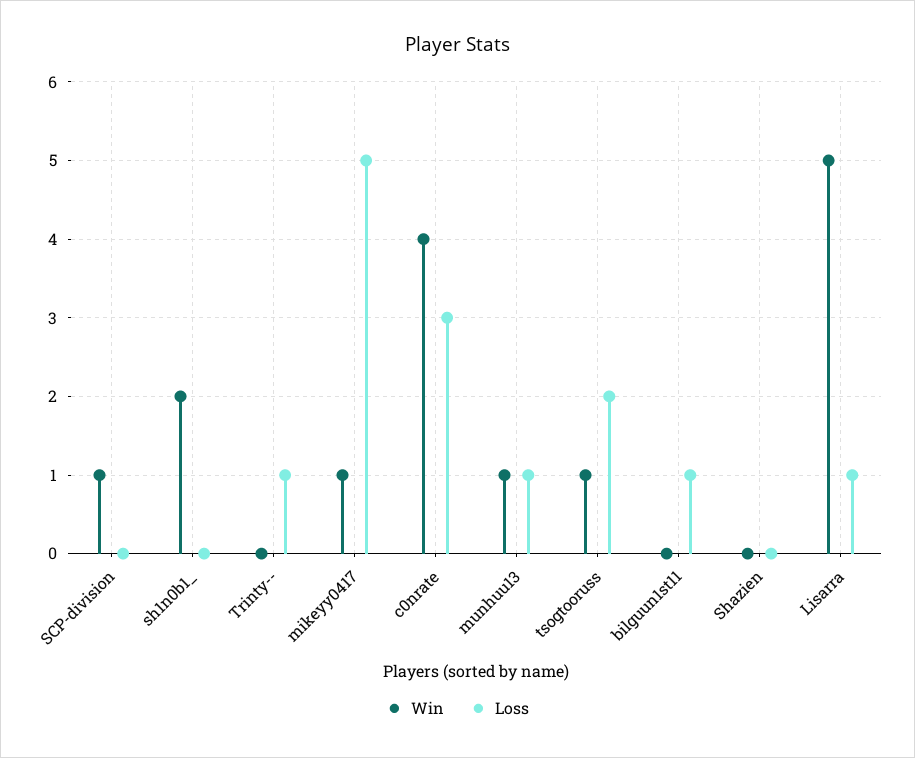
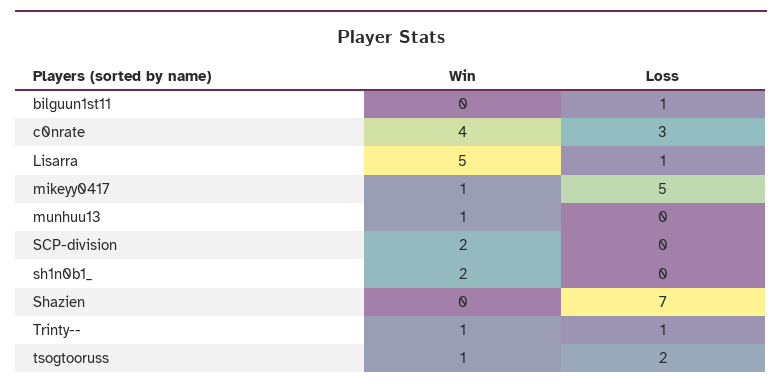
  {
    "Win": {
-     "SCP-division": 1,
+     "SCP-division": 2,
      "sh1n0b1_": 2,
-     "Trinty--": 0,
+     "Trinty--": 1,
      "mikeyy0417": 1,
      "c0nrate": 4,
      "munhuu13": 1,
      "tsogtooruss": 1,
      "bilguun1st11": 0,
      "Shazien": 0,
      "Lisarra": 5
    },
    "Loss": {
      "SCP-division": 0,
      "sh1n0b1_": 0,
      "Trinty--": 1,
      "mikeyy0417": 5,
      "c0nrate": 3,
-     "munhuu13": 1,
+     "munhuu13": 0,
      "tsogtooruss": 2,
      "bilguun1st11": 1,
-     "Shazien": 0,
+     "Shazien": 7,
      "Lisarra": 1
    }
  }

